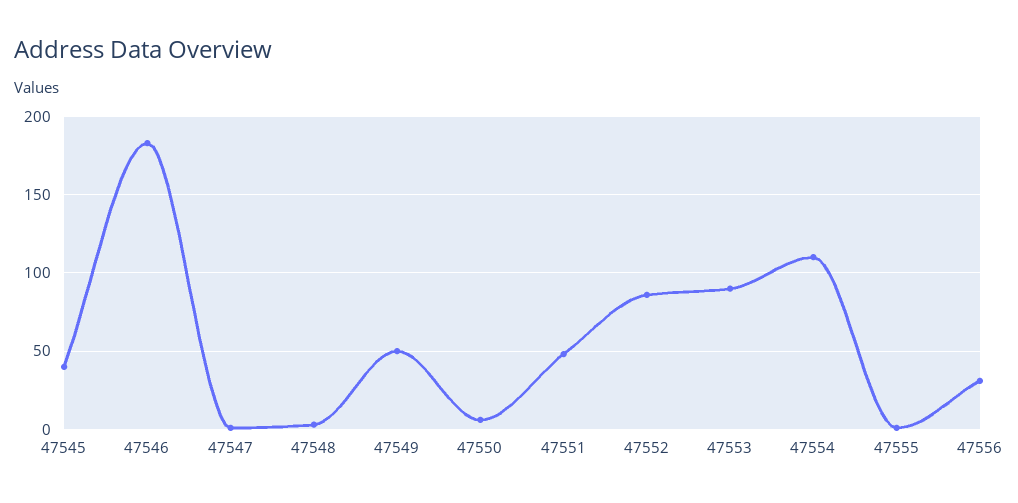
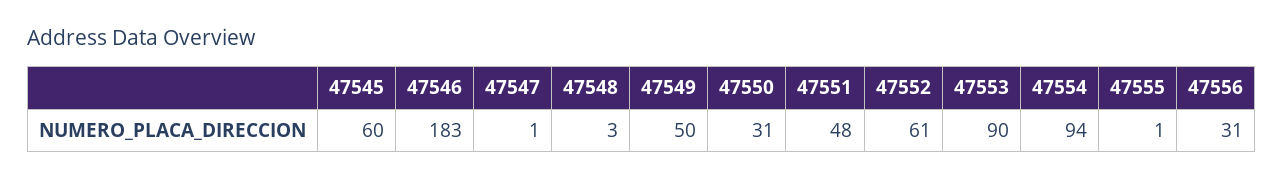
  {
-   "47545": 40,
+   "47545": 60,
    "47546": 183,
    "47547": 1,
    "47548": 3,
    "47549": 50,
-   "47550": 5,
+   "47550": 31,
    "47551": 48,
-   "47552": 85,
+   "47552": 61,
    "47553": 90,
-   "47554": 110,
+   "47554": 94,
    "47555": 1,
    "47556": 31
  }

